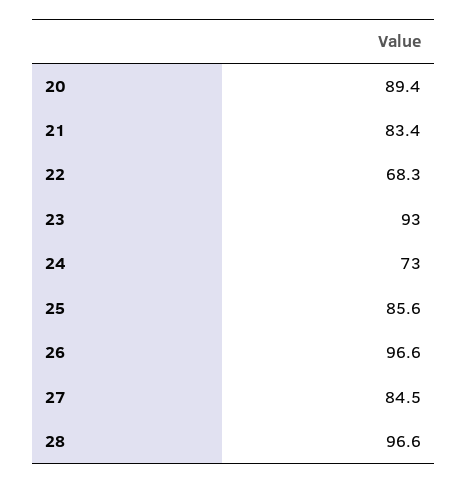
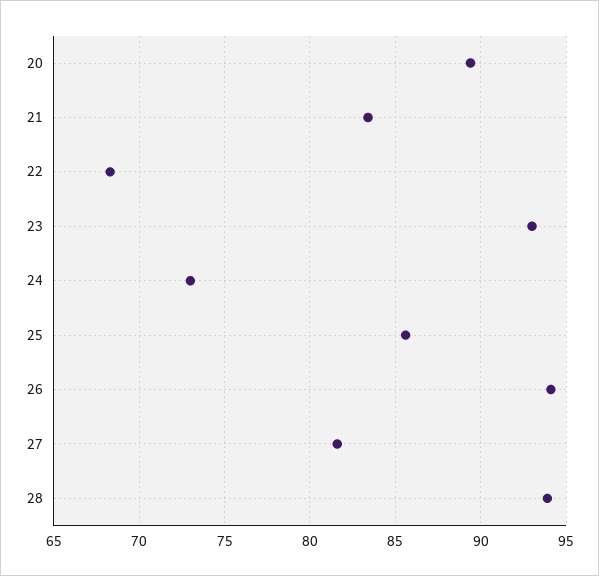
  {
    "20": 89.4,
    "21": 83.4,
    "22": 68.3,
    "23": 93,
    "24": 73,
    "25": 85.6,
-   "26": 96.6,
+   "26": 94,
-   "27": 84.5,
+   "27": 81.5,
-   "28": 96.6
+   "28": 94
  }

